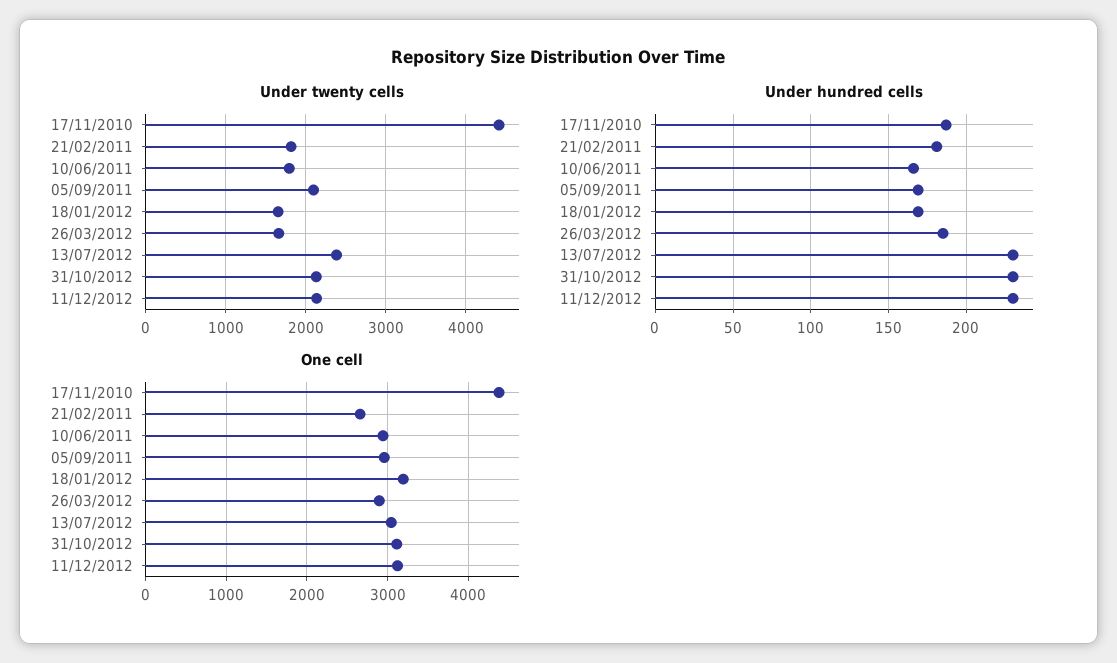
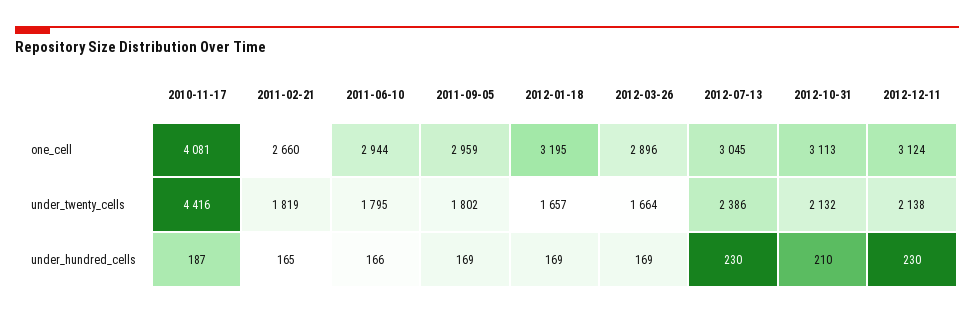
  {
    "Under twenty cells": {
      "17/11/2010": 4416,
      "21/02/2011": 1819,
      "10/06/2011": 1795,
-     "05/09/2011": 2100,
+     "05/09/2011": 1802,
      "18/01/2012": 1657,
      "26/03/2012": 1664,
      "13/07/2012": 2386,
      "31/10/2012": 2132,
      "11/12/2012": 2138
    },
    "Under hundred cells": {
      "17/11/2010": 187,
-     "21/02/2011": 180,
+     "21/02/2011": 165,
      "10/06/2011": 166,
      "05/09/2011": 169,
      "18/01/2012": 169,
-     "26/03/2012": 185,
+     "26/03/2012": 169,
      "13/07/2012": 230,
-     "31/10/2012": 230,
+     "31/10/2012": 210,
      "11/12/2012": 230
    },
    "One cell": {
-     "17/11/2010": 4400,
+     "17/11/2010": 4081,
      "21/02/2011": 2660,
      "10/06/2011": 2944,
      "05/09/2011": 2959,
      "18/01/2012": 3195,
      "26/03/2012": 2896,
      "13/07/2012": 3045,
      "31/10/2012": 3113,
      "11/12/2012": 3124
    }
  }

